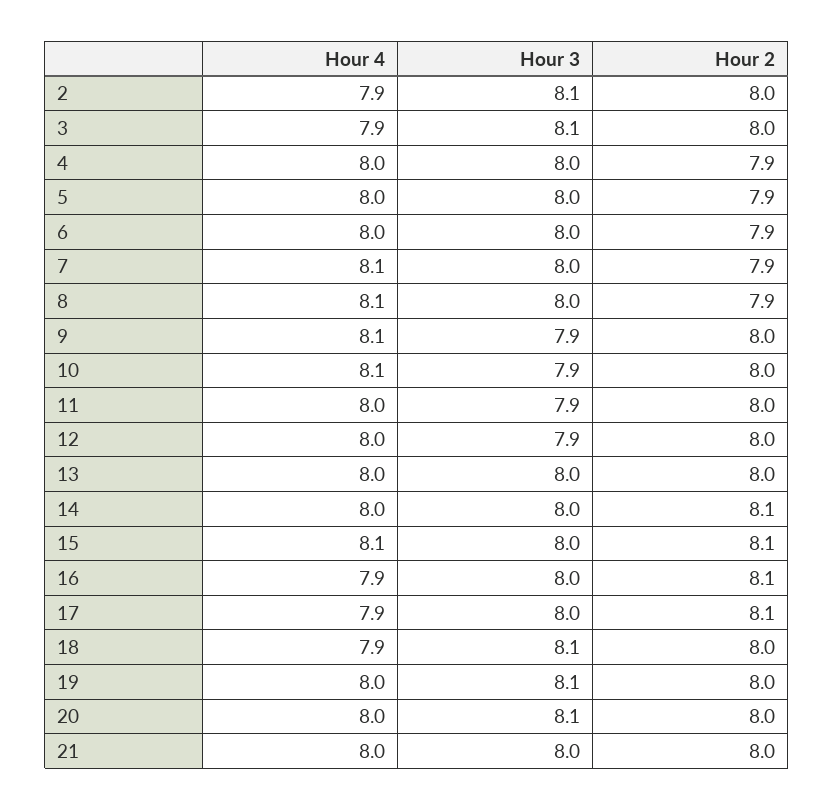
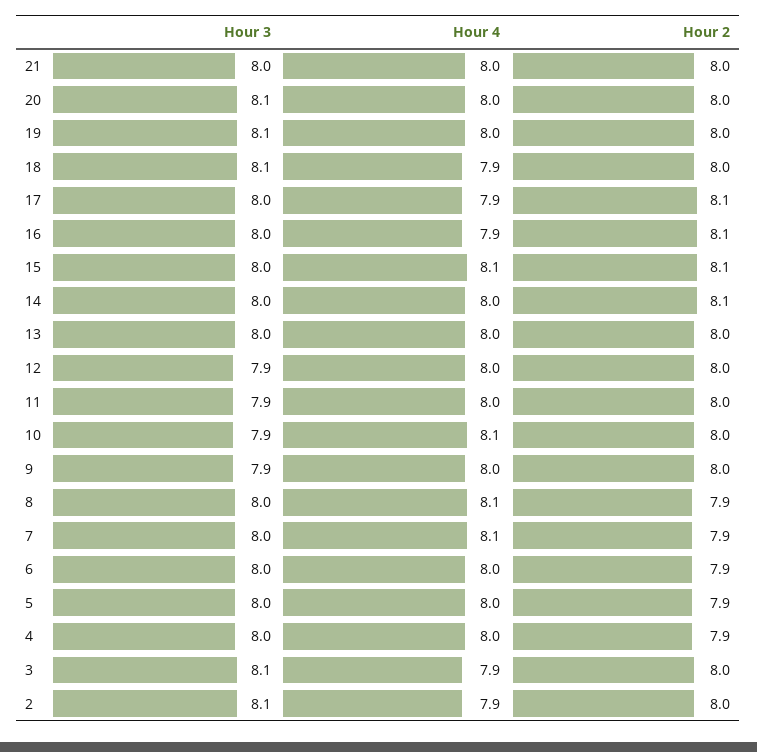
  {
    "Hour 4": {
      "2": 7.9,
      "3": 7.9,
      "4": 8,
      "5": 8,
      "6": 8,
      "7": 8.1,
      "8": 8.1,
-     "9": 8.1,
+     "9": 8,
      "10": 8.1,
      "11": 8,
      "12": 8,
      "13": 8,
      "14": 8,
      "15": 8.1,
      "16": 7.9,
      "17": 7.9,
      "18": 7.9,
      "19": 8,
      "20": 8,
      "21": 8
    },
    "Hour 3": {
      "2": 8.1,
      "3": 8.1,
      "4": 8,
      "5": 8,
      "6": 8,
      "7": 8,
      "8": 8,
      "9": 7.9,
      "10": 7.9,
      "11": 7.9,
      "12": 7.9,
      "13": 8,
      "14": 8,
      "15": 8,
      "16": 8,
      "17": 8,
      "18": 8.1,
      "19": 8.1,
      "20": 8.1,
      "21": 8
    },
    "Hour 2": {
      "2": 8,
      "3": 8,
      "4": 7.9,
      "5": 7.9,
      "6": 7.9,
      "7": 7.9,
      "8": 7.9,
      "9": 8,
      "10": 8,
      "11": 8,
      "12": 8,
      "13": 8,
      "14": 8.1,
      "15": 8.1,
      "16": 8.1,
      "17": 8.1,
      "18": 8,
      "19": 8,
      "20": 8,
      "21": 8
    }
  }

